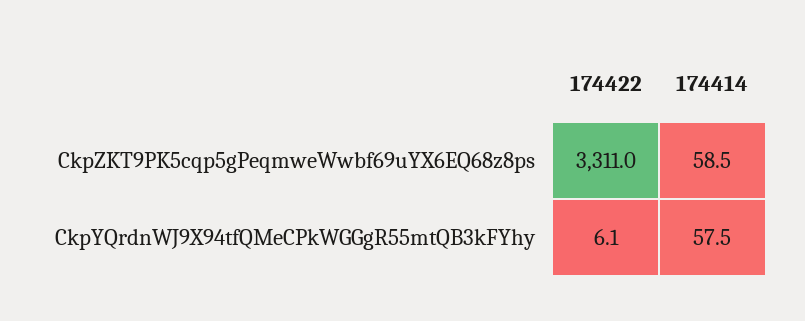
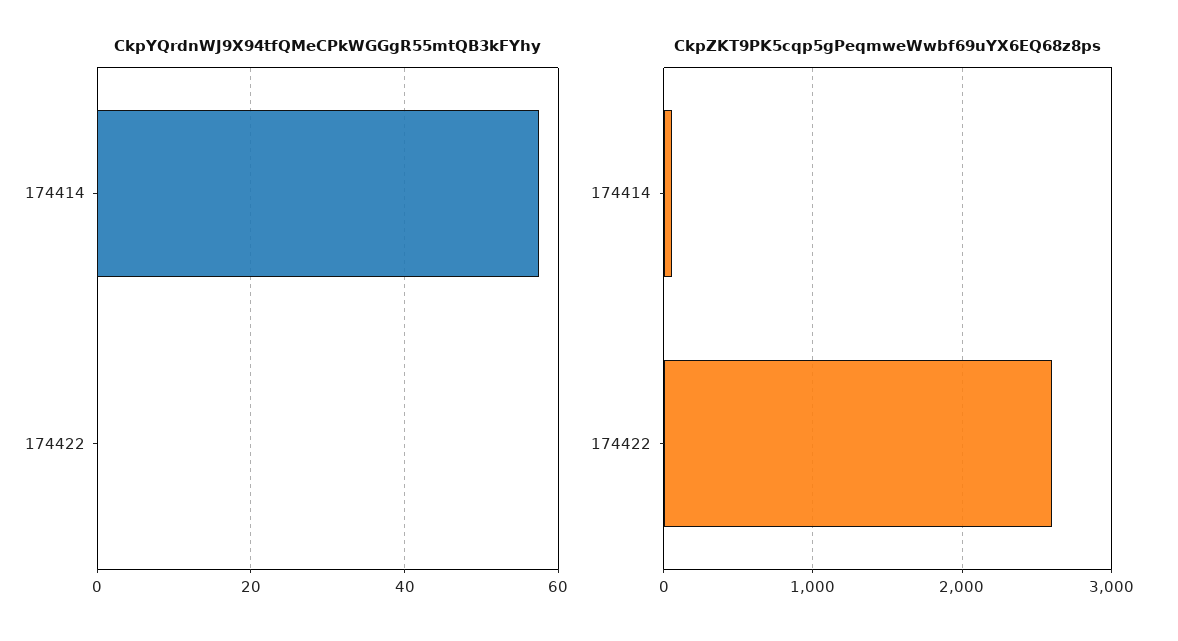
  {
    "CkpZKT9PK5cqp5gPeqmweWwbf69uYX6EQ68z8ps": {
-     "174422": 3311,
+     "174422": 2600,
      "174414": 58.5
    },
    "CkpYQrdnWJ9X94tfQMeCPkWGGgR55mtQB3kFYhy": {
-     "174422": 6.1,
+     "174422": 0,
      "174414": 57.5
    }
  }

